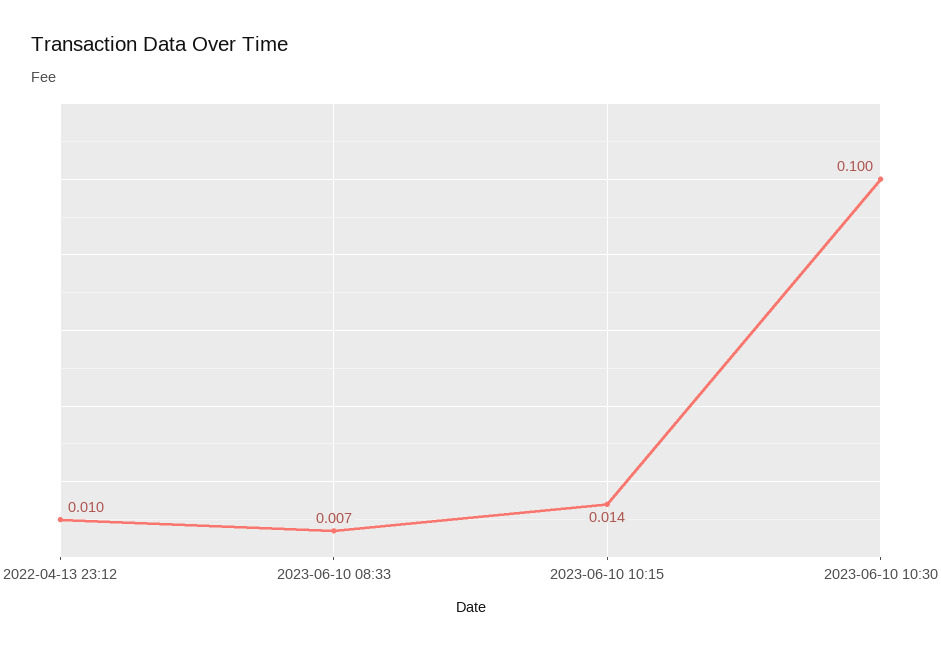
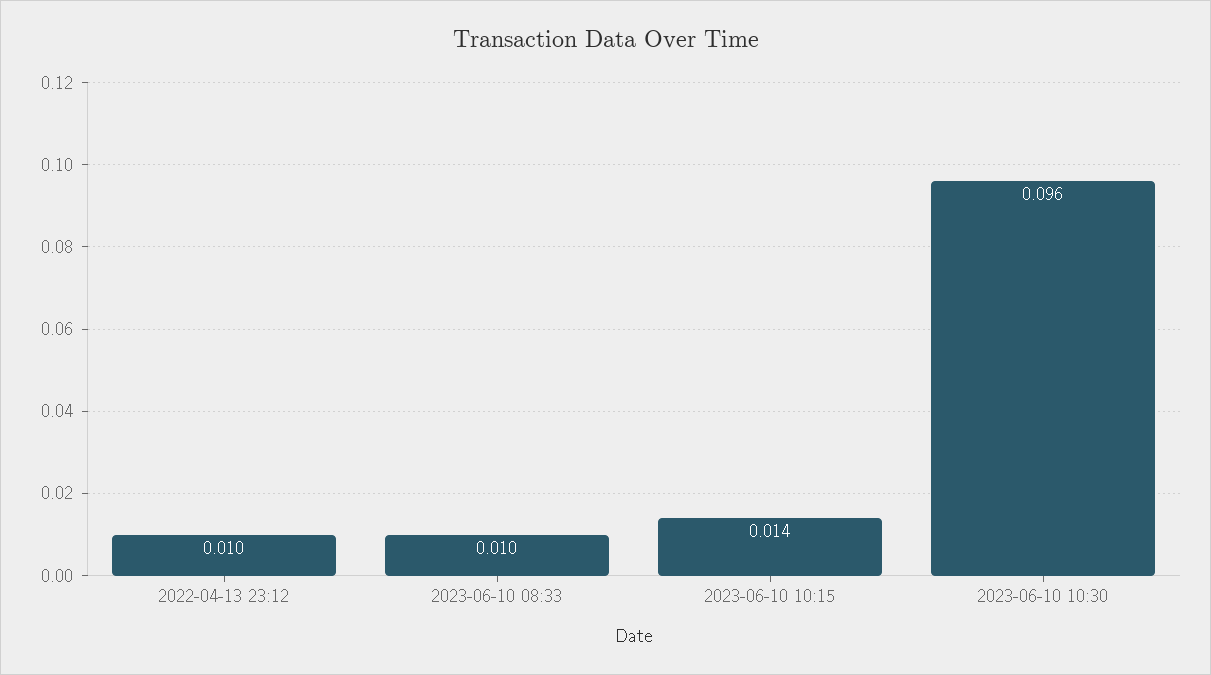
  {
    "2022-04-13 23:12": 0.01,
-   "2023-06-10 08:33": 0.007,
+   "2023-06-10 08:33": 0.01,
    "2023-06-10 10:15": 0.014,
-   "2023-06-10 10:30": 0.1
+   "2023-06-10 10:30": 0.096
  }

